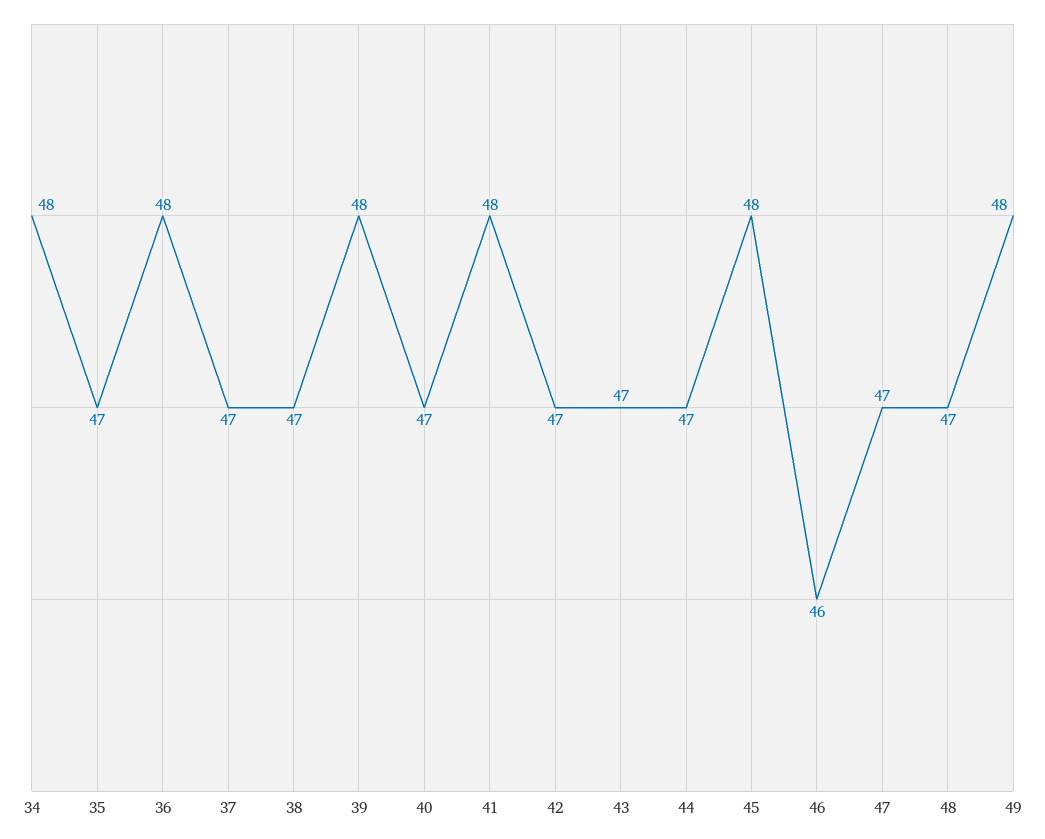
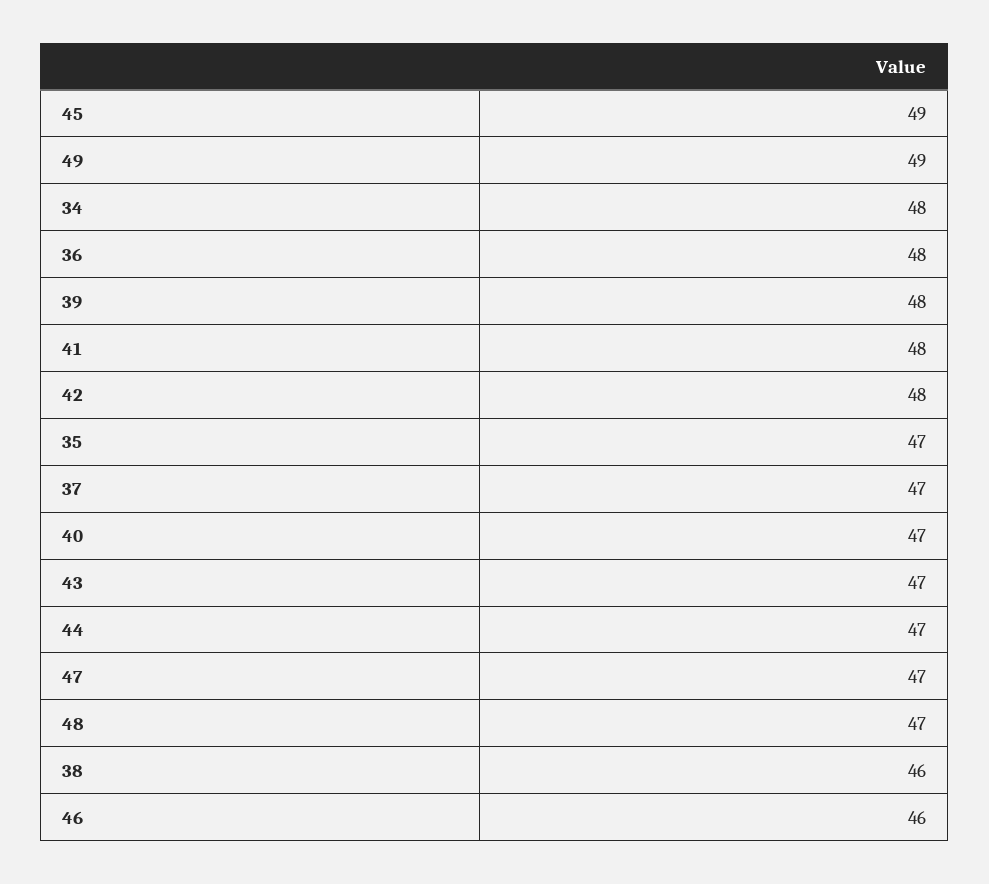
  {
    "34": 48,
    "35": 47,
    "36": 48,
    "37": 47,
-   "38": 47,
+   "38": 46,
    "39": 48,
    "40": 47,
    "41": 48,
-   "42": 47,
+   "42": 48,
    "43": 47,
    "44": 47,
-   "45": 48,
+   "45": 49,
    "46": 46,
    "47": 47,
    "48": 47,
-   "49": 48
+   "49": 49
  }

